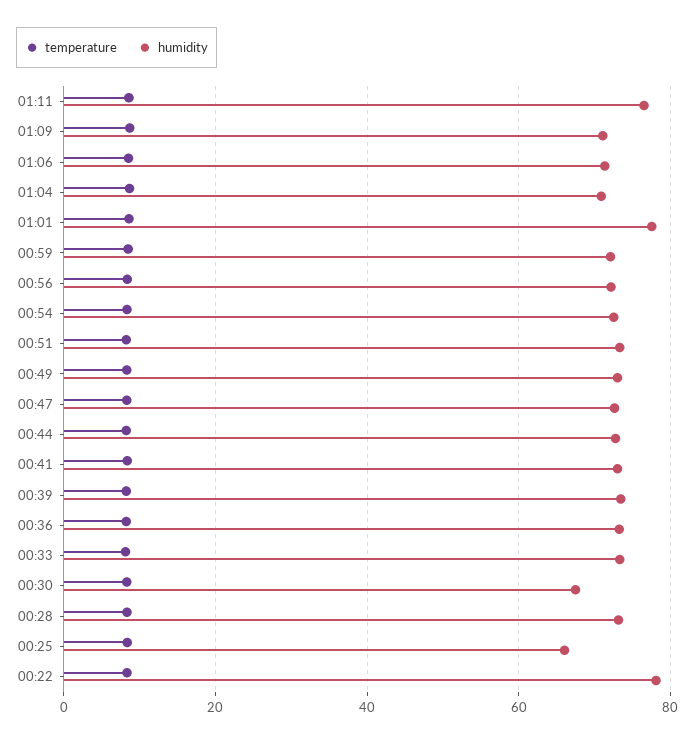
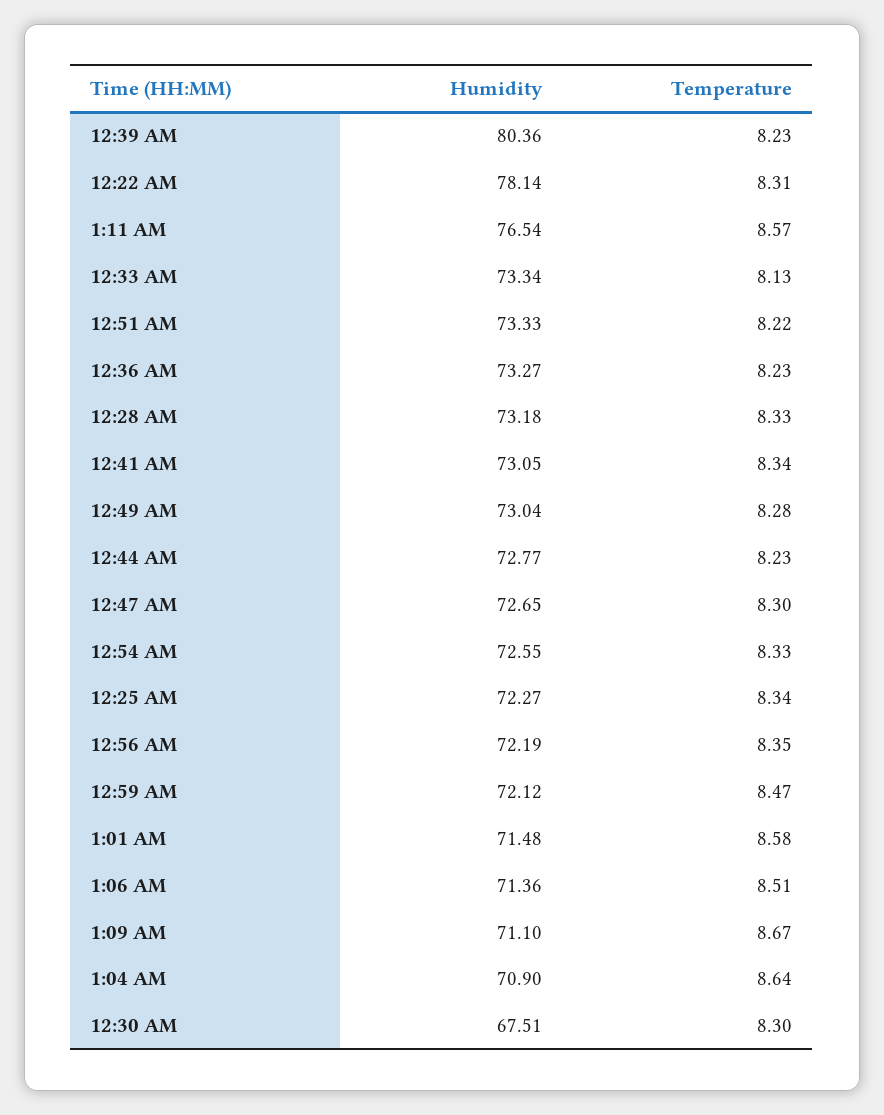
  {
    "temperature": {
      "01:11": 8.57,
      "01:09": 8.67,
      "01:06": 8.51,
      "01:04": 8.64,
      "01:01": 8.58,
      "00:59": 8.47,
      "00:56": 8.35,
      "00:54": 8.33,
      "00:51": 8.22,
      "00:49": 8.28,
      "00:47": 8.3,
      "00:44": 8.23,
      "00:41": 8.34,
      "00:39": 8.23,
      "00:36": 8.23,
      "00:33": 8.13,
      "00:30": 8.3,
      "00:28": 8.33,
      "00:25": 8.34,
      "00:22": 8.31
    },
    "humidity": {
      "01:11": 76.54,
      "01:09": 71.1,
      "01:06": 71.36,
      "01:04": 70.9,
-     "01:01": 78,
+     "01:01": 71.48,
      "00:59": 72.12,
      "00:56": 72.19,
      "00:54": 72.55,
      "00:51": 73.33,
      "00:49": 73.04,
      "00:47": 72.65,
      "00:44": 72.77,
      "00:41": 73.05,
-     "00:39": 74,
+     "00:39": 80.36,
      "00:36": 73.27,
      "00:33": 73.34,
      "00:30": 67.51,
      "00:28": 73.18,
-     "00:25": 66,
+     "00:25": 72.27,
      "00:22": 78.14
    }
  }

